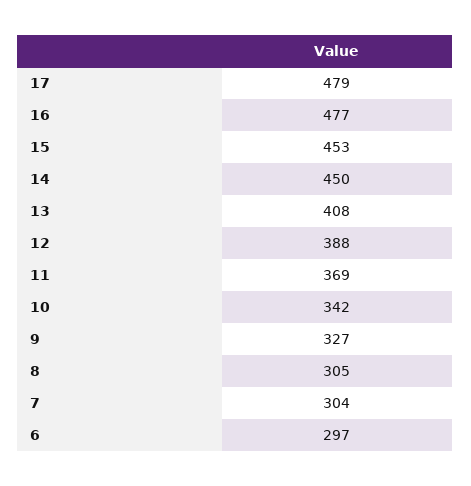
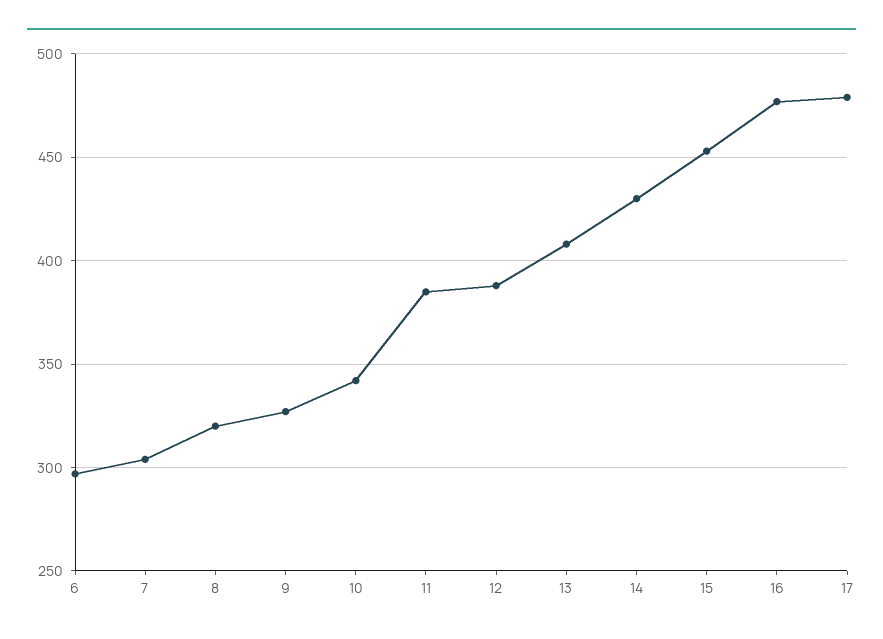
  {
    "17": 479,
    "16": 477,
    "15": 453,
-   "14": 450,
+   "14": 430,
    "13": 408,
    "12": 388,
-   "11": 369,
+   "11": 385,
    "10": 342,
    "9": 327,
-   "8": 305,
+   "8": 320,
    "7": 304,
    "6": 297
  }

